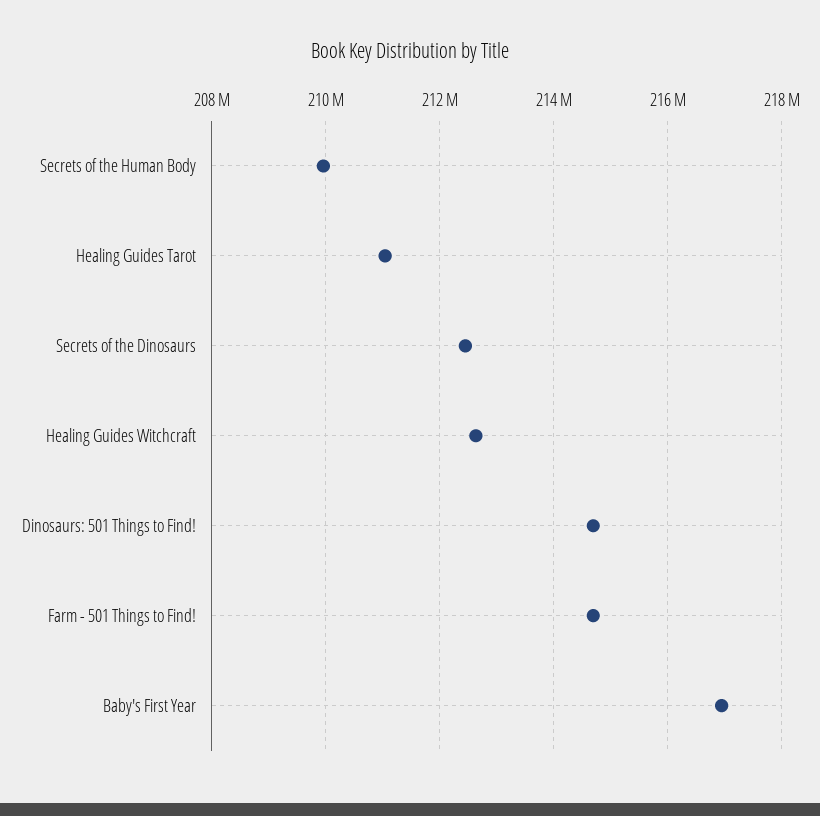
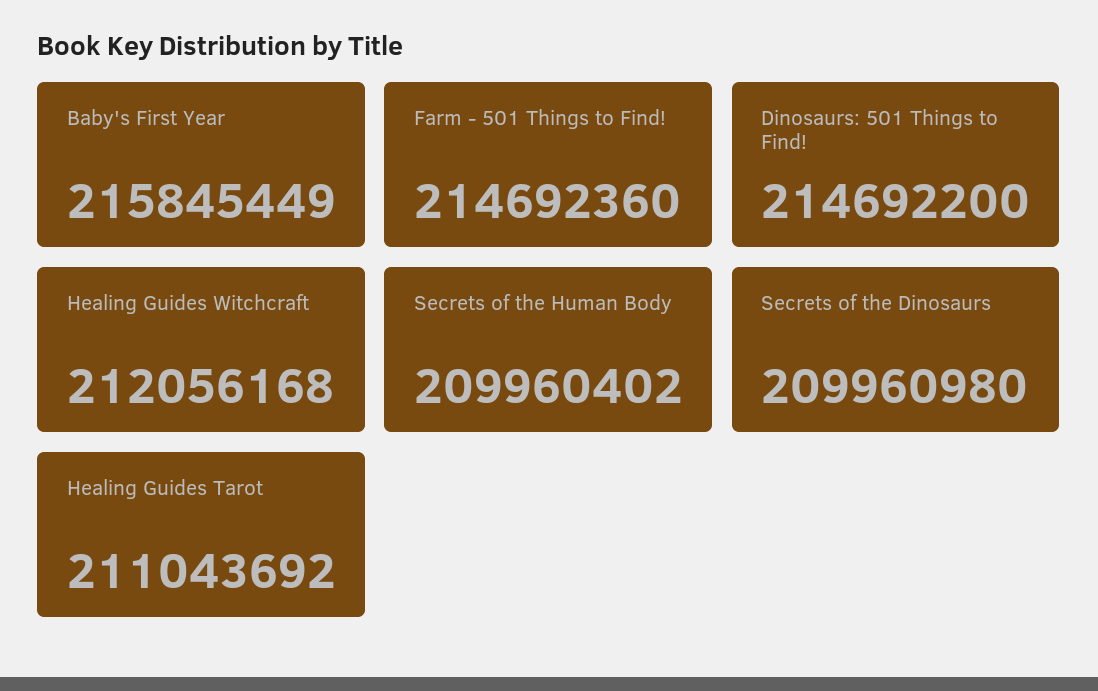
  {
    "Secrets of the Human Body": 209960402,
    "Healing Guides Tarot": 211043692,
-   "Secrets of the Dinosaurs": 212400000,
+   "Secrets of the Dinosaurs": 209960980,
-   "Healing Guides Witchcraft": 212600000,
+   "Healing Guides Witchcraft": 212056168,
    "Dinosaurs: 501 Things to Find!": 214692200,
    "Farm - 501 Things to Find!": 214692360,
-   "Baby's First Year": 217000000
+   "Baby's First Year": 215845449
  }

